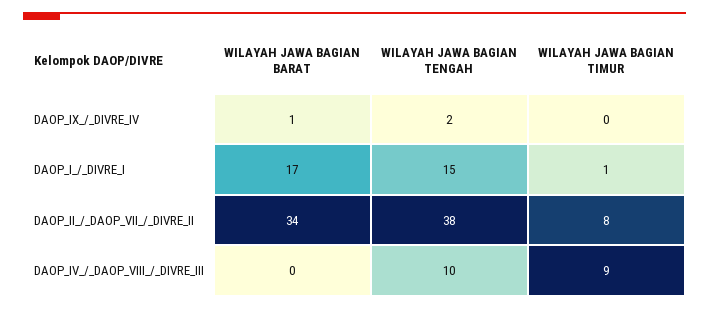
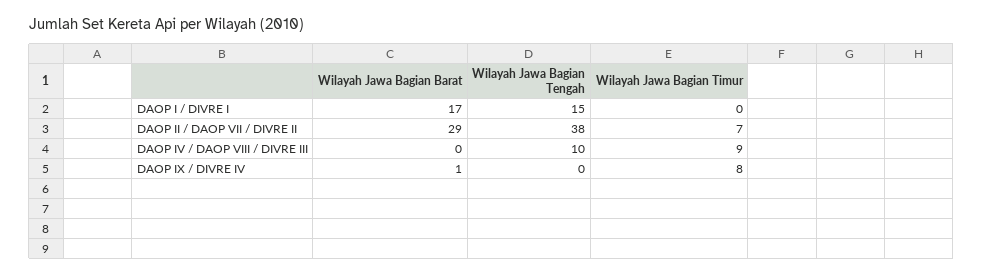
  {
    "WILAYAH JAWA BAGIAN BARAT": {
      "DAOP_IX_/_DIVRE_IV": 1,
      "DAOP_I_/_DIVRE_I": 17,
-     "DAOP_II_/_DAOP_VII_/_DIVRE_II": 34,
+     "DAOP_II_/_DAOP_VII_/_DIVRE_II": 29,
      "DAOP_IV_/_DAOP_VIII_/_DIVRE_III": 0
    },
    "WILAYAH JAWA BAGIAN TENGAH": {
-     "DAOP_IX_/_DIVRE_IV": 2,
+     "DAOP_IX_/_DIVRE_IV": 0,
      "DAOP_I_/_DIVRE_I": 15,
      "DAOP_II_/_DAOP_VII_/_DIVRE_II": 38,
      "DAOP_IV_/_DAOP_VIII_/_DIVRE_III": 10
    },
    "WILAYAH JAWA BAGIAN TIMUR": {
-     "DAOP_IX_/_DIVRE_IV": 0,
+     "DAOP_IX_/_DIVRE_IV": 8,
-     "DAOP_I_/_DIVRE_I": 1,
+     "DAOP_I_/_DIVRE_I": 0,
-     "DAOP_II_/_DAOP_VII_/_DIVRE_II": 8,
+     "DAOP_II_/_DAOP_VII_/_DIVRE_II": 7,
      "DAOP_IV_/_DAOP_VIII_/_DIVRE_III": 9
    }
  }

